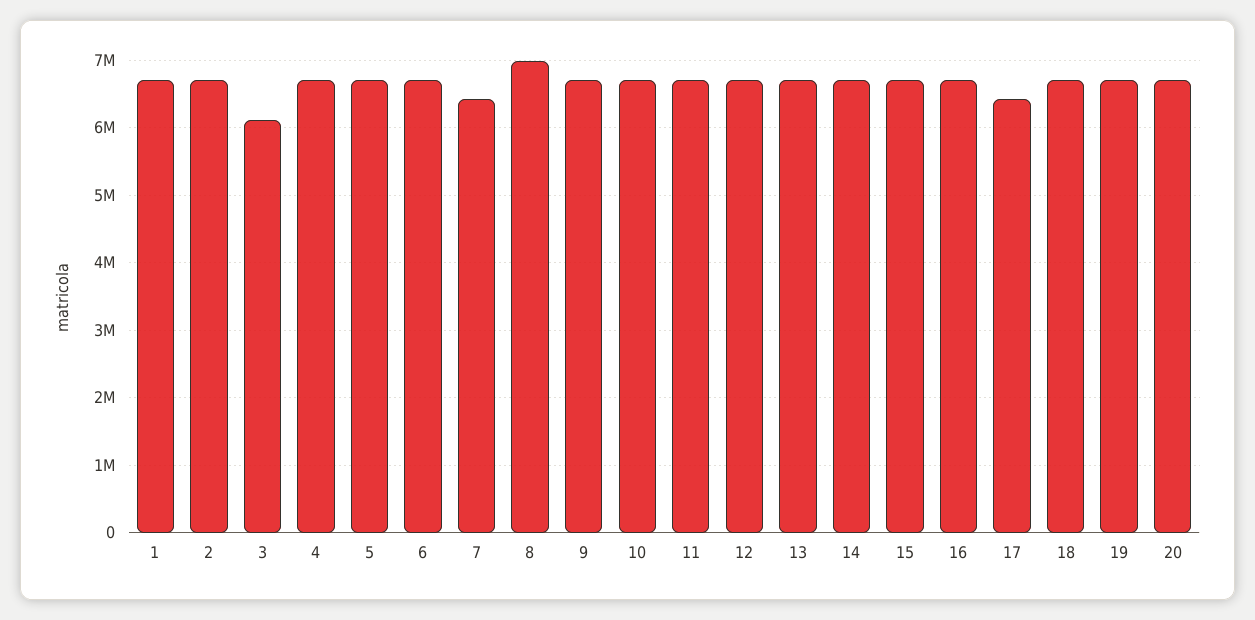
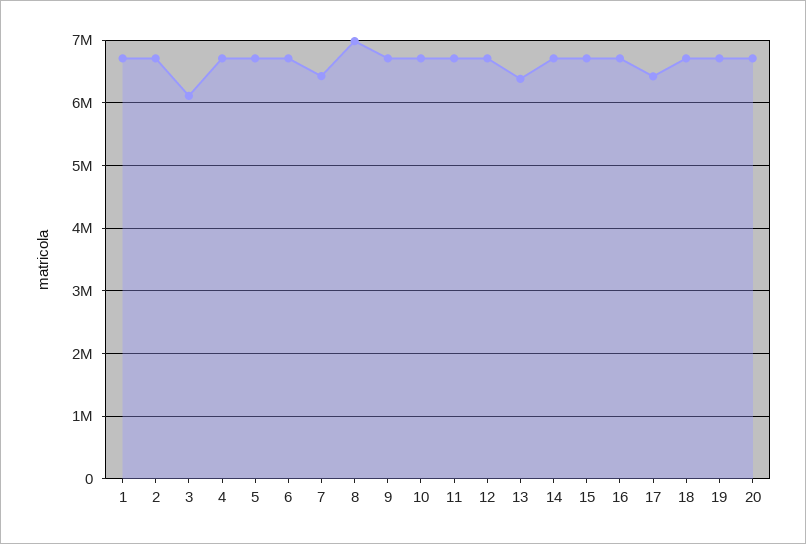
  {
    "1": 6700000,
    "2": 6700000,
    "3": 6100000,
    "4": 6700000,
    "5": 6700000,
    "6": 6700000,
    "7": 6400000,
    "8": 7000000,
    "9": 6700000,
    "10": 6700000,
    "11": 6700000,
    "12": 6700000,
-   "13": 6700000,
+   "13": 6400000,
    "14": 6700000,
    "15": 6700000,
    "16": 6700000,
    "17": 6400000,
    "18": 6700000,
    "19": 6700000,
    "20": 6700000
  }

